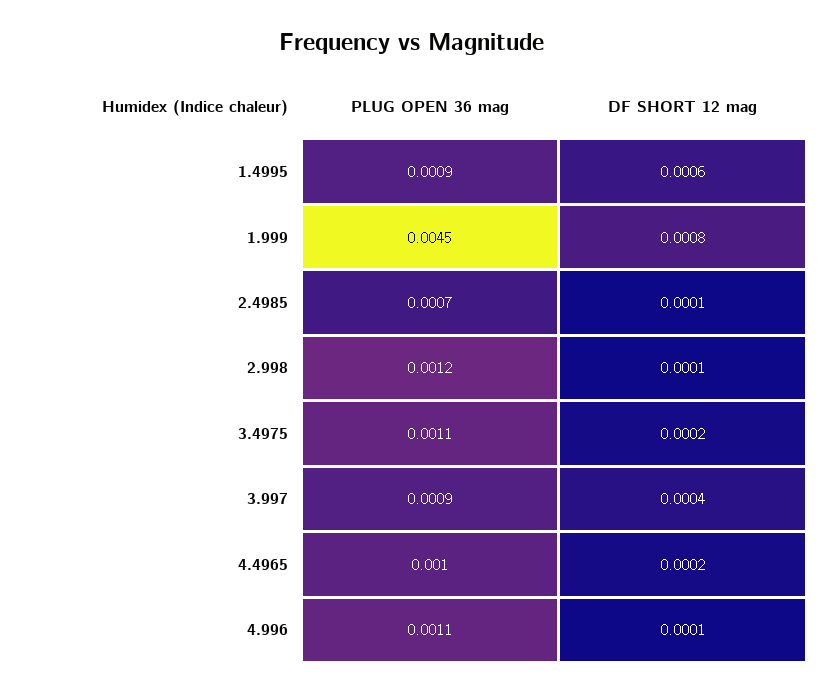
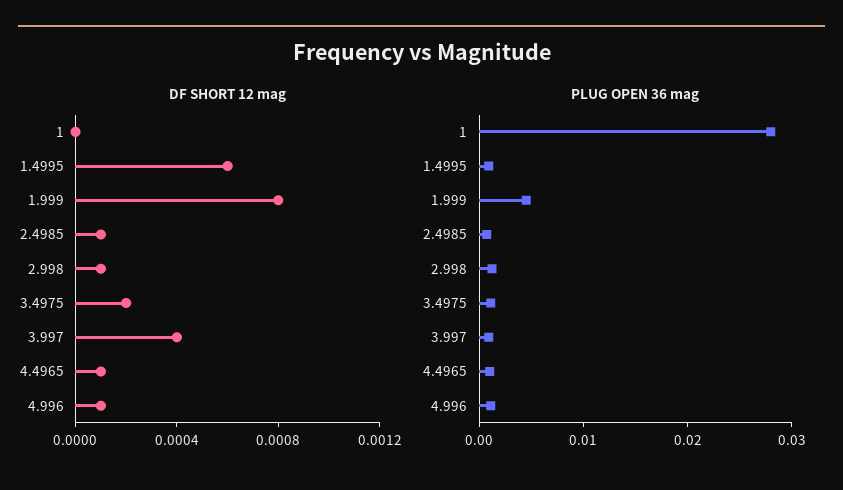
  {
    "PLUG OPEN 36 mag": {
      "1.4995": 0.0009,
      "1.999": 0.0045,
      "2.4985": 0.0007,
      "2.998": 0.0012,
      "3.4975": 0.0011,
      "3.997": 0.0009,
      "4.4965": 0.001,
-     "4.996": 0.0011
+     "4.996": 0.0011,
+     "1": 0.028
    },
    "DF SHORT 12 mag": {
      "1.4995": 0.0006,
      "1.999": 0.0008,
      "2.4985": 0.0001,
      "2.998": 0.0001,
      "3.4975": 0.0002,
      "3.997": 0.0004,
-     "4.4965": 0.0002,
+     "4.4965": 0.0001,
-     "4.996": 0.0001
+     "4.996": 0.0001,
+     "1": 0
    }
  }

